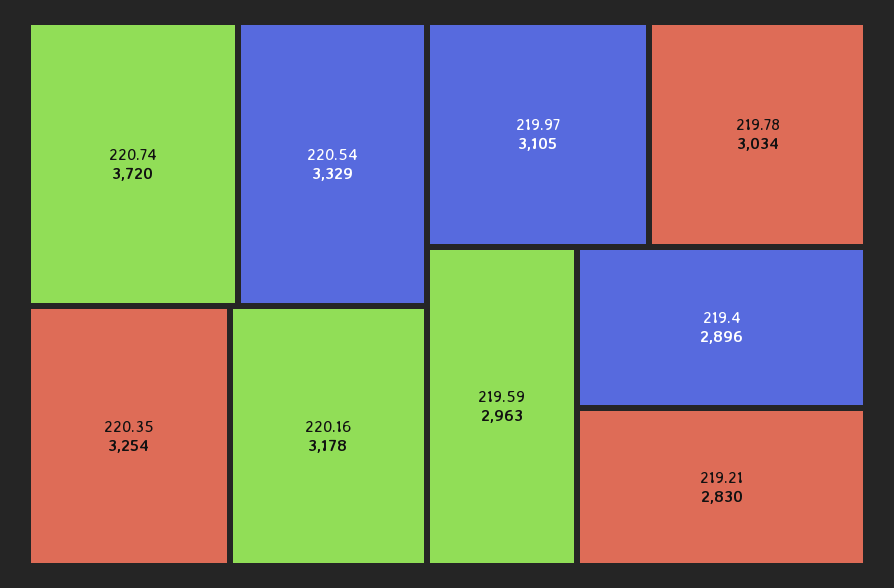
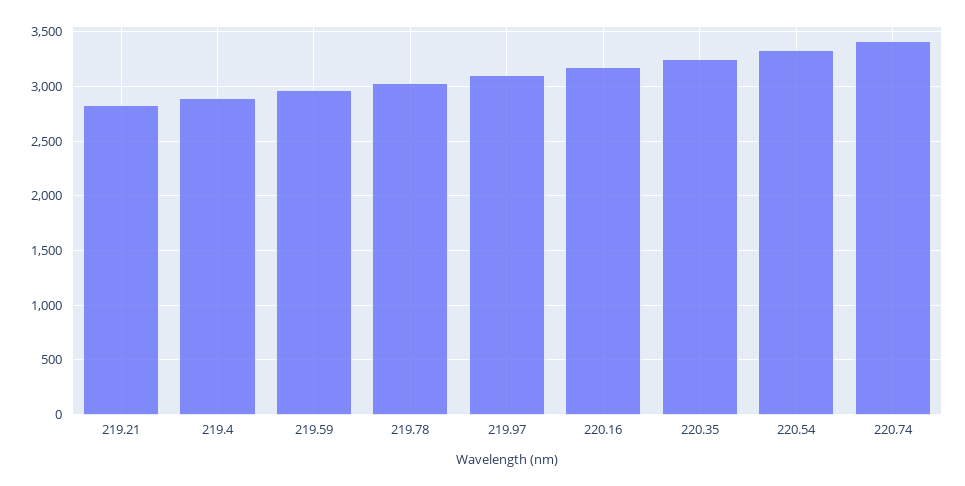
  {
-   "220.74": 3720,
+   "220.74": 3400,
    "220.54": 3329,
    "220.35": 3254,
    "220.16": 3178,
    "219.97": 3105,
    "219.78": 3034,
    "219.59": 2963,
    "219.4": 2896,
    "219.21": 2830
  }

